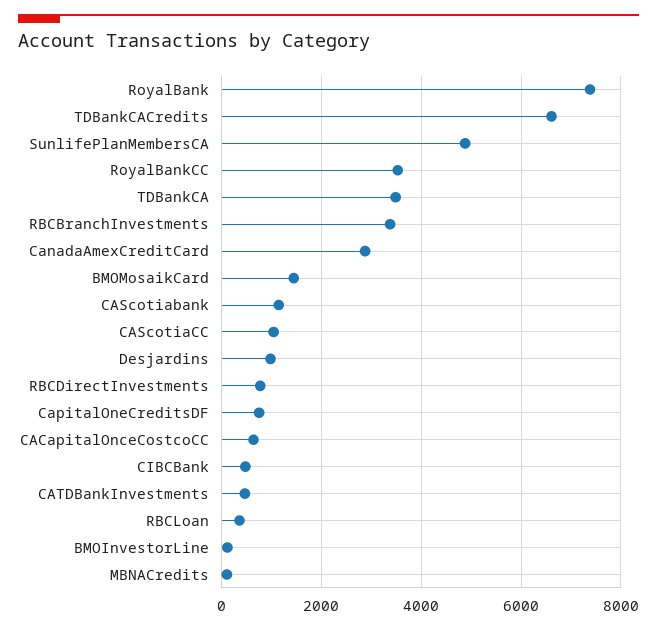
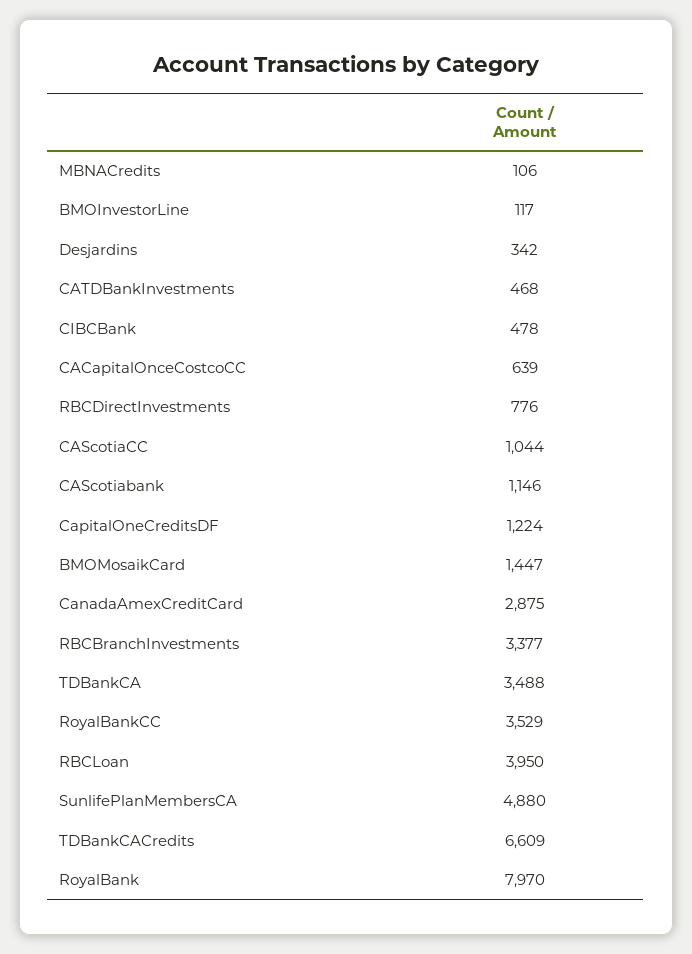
  {
-   "RoyalBank": 7400,
+   "RoyalBank": 7970,
    "TDBankCACredits": 6609,
    "SunlifePlanMembersCA": 4880,
    "RoyalBankCC": 3529,
    "TDBankCA": 3488,
    "RBCBranchInvestments": 3377,
    "CanadaAmexCreditCard": 2875,
    "BMOMosaikCard": 1447,
    "CAScotiabank": 1146,
    "CAScotiaCC": 1044,
-   "Desjardins": 1000,
+   "Desjardins": 342,
    "RBCDirectInvestments": 776,
-   "CapitalOneCreditsDF": 800,
+   "CapitalOneCreditsDF": 1224,
    "CACapitalOnceCostcoCC": 639,
    "CIBCBank": 478,
    "CATDBankInvestments": 468,
-   "RBCLoan": 400,
+   "RBCLoan": 3950,
    "BMOInvestorLine": 117,
    "MBNACredits": 106
  }

